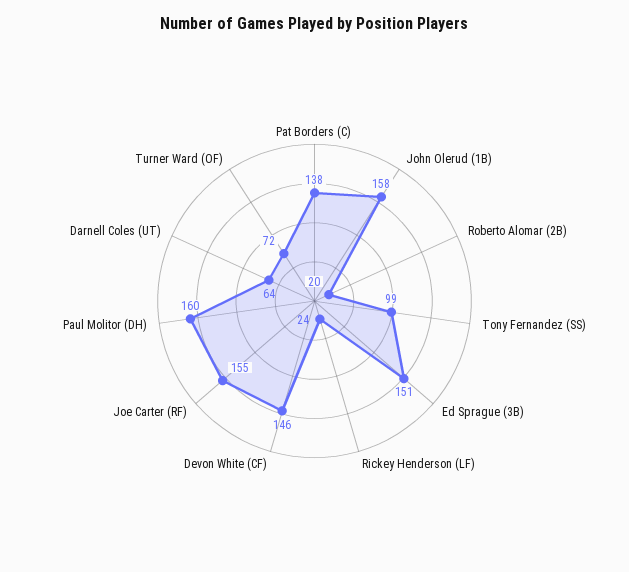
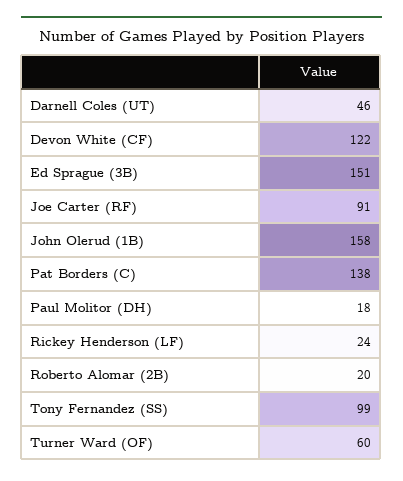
  {
    "Pat Borders (C)": 138,
    "John Olerud (1B)": 158,
    "Roberto Alomar (2B)": 20,
    "Tony Fernandez (SS)": 99,
    "Ed Sprague (3B)": 151,
    "Rickey Henderson (LF)": 24,
-   "Devon White (CF)": 146,
+   "Devon White (CF)": 122,
-   "Joe Carter (RF)": 155,
+   "Joe Carter (RF)": 91,
-   "Paul Molitor (DH)": 160,
+   "Paul Molitor (DH)": 18,
-   "Darnell Coles (UT)": 64,
+   "Darnell Coles (UT)": 46,
-   "Turner Ward (OF)": 72
+   "Turner Ward (OF)": 60
  }

